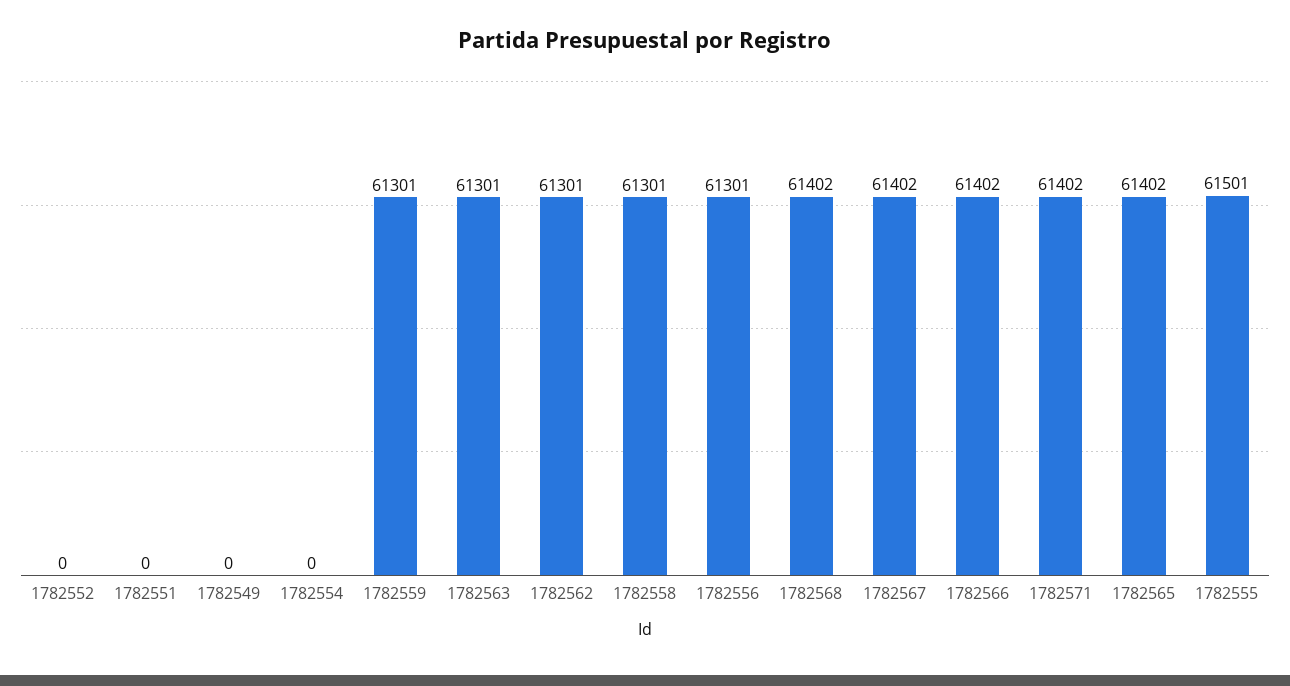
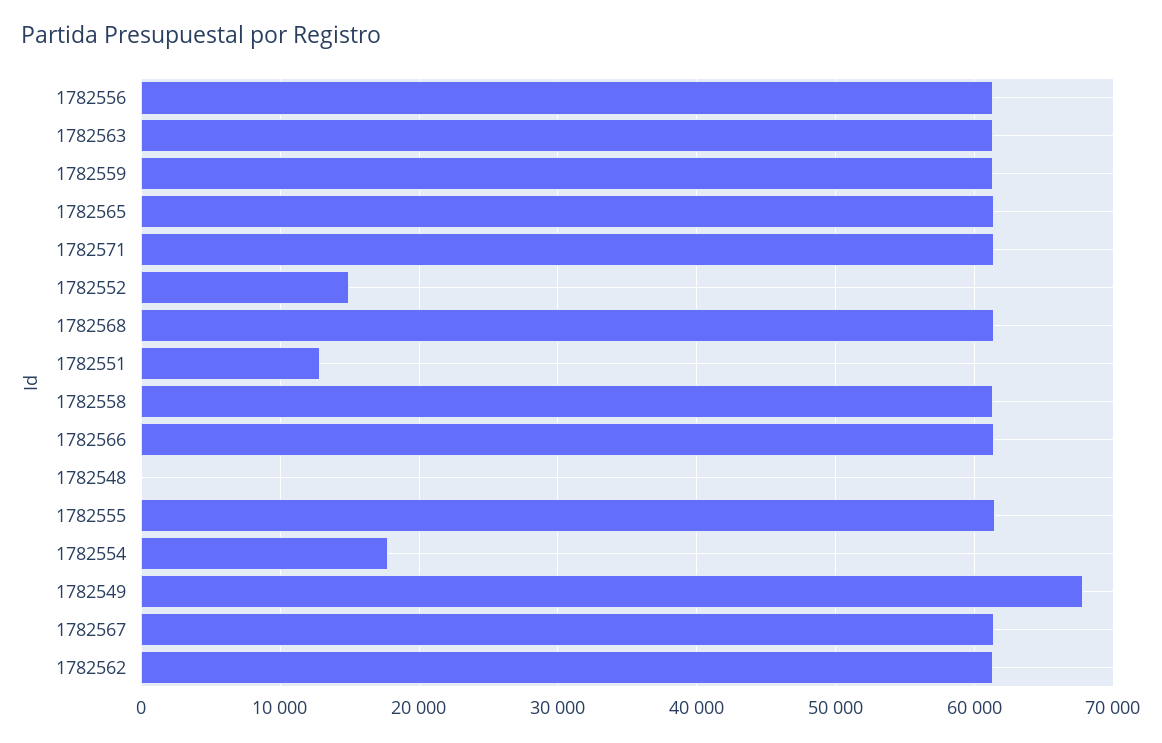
  {
-   "1782552": 0,
+   "1782552": 15000,
-   "1782551": 0,
+   "1782551": 13000,
-   "1782549": 0,
+   "1782549": 68000,
-   "1782554": 0,
+   "1782554": 18000,
    "1782559": 61301,
    "1782563": 61301,
    "1782562": 61301,
    "1782558": 61301,
    "1782556": 61301,
    "1782568": 61402,
    "1782567": 61402,
    "1782566": 61402,
    "1782571": 61402,
    "1782565": 61402,
-   "1782555": 61501
+   "1782555": 61501,
+   "1782548": 0
  }

